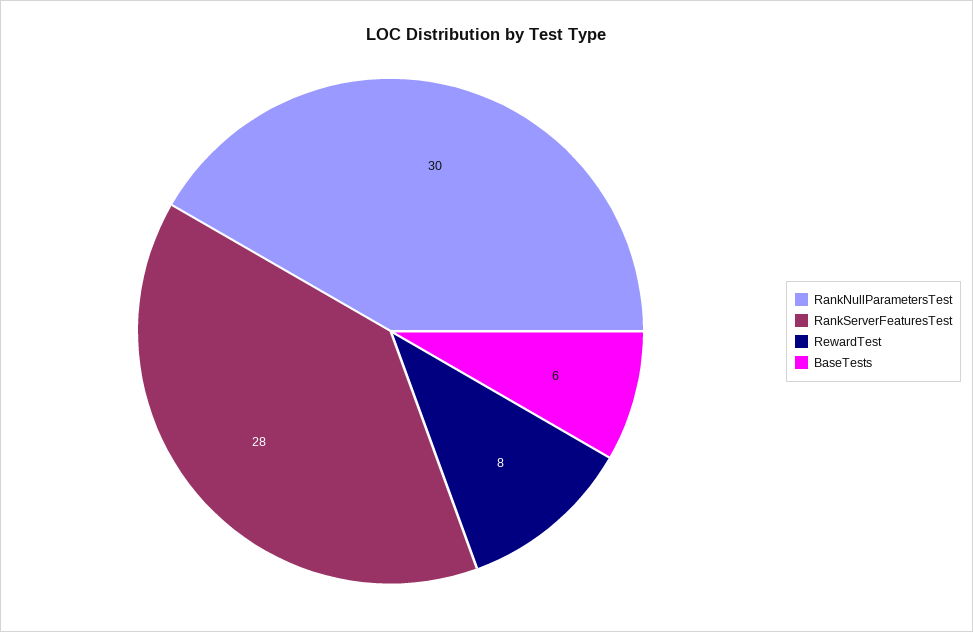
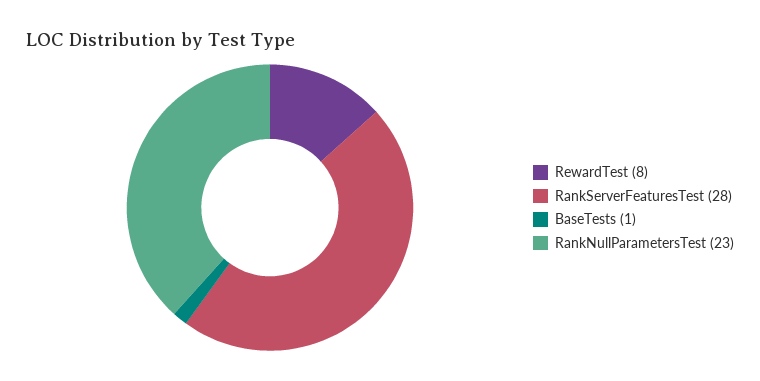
  {
-   "RankNullParametersTest": 30,
+   "RankNullParametersTest": 23,
    "RankServerFeaturesTest": 28,
    "RewardTest": 8,
-   "BaseTests": 6
+   "BaseTests": 1
  }

